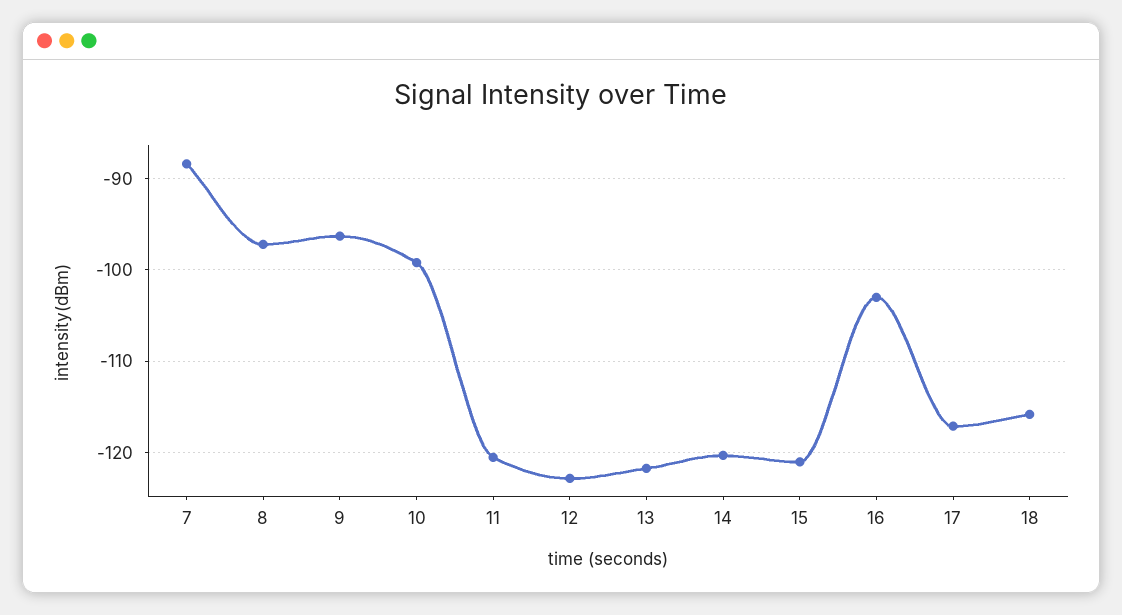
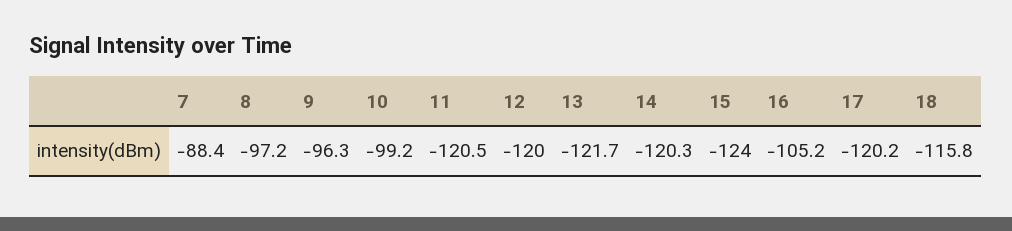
  {
    "7": -88.4,
    "8": -97.2,
    "9": -96.3,
    "10": -99.2,
    "11": -120.5,
-   "12": -123,
+   "12": -120,
    "13": -121.7,
    "14": -120.3,
-   "15": -121,
+   "15": -124,
-   "16": -103,
+   "16": -105.2,
-   "17": -117,
+   "17": -120.2,
    "18": -115.8
  }

